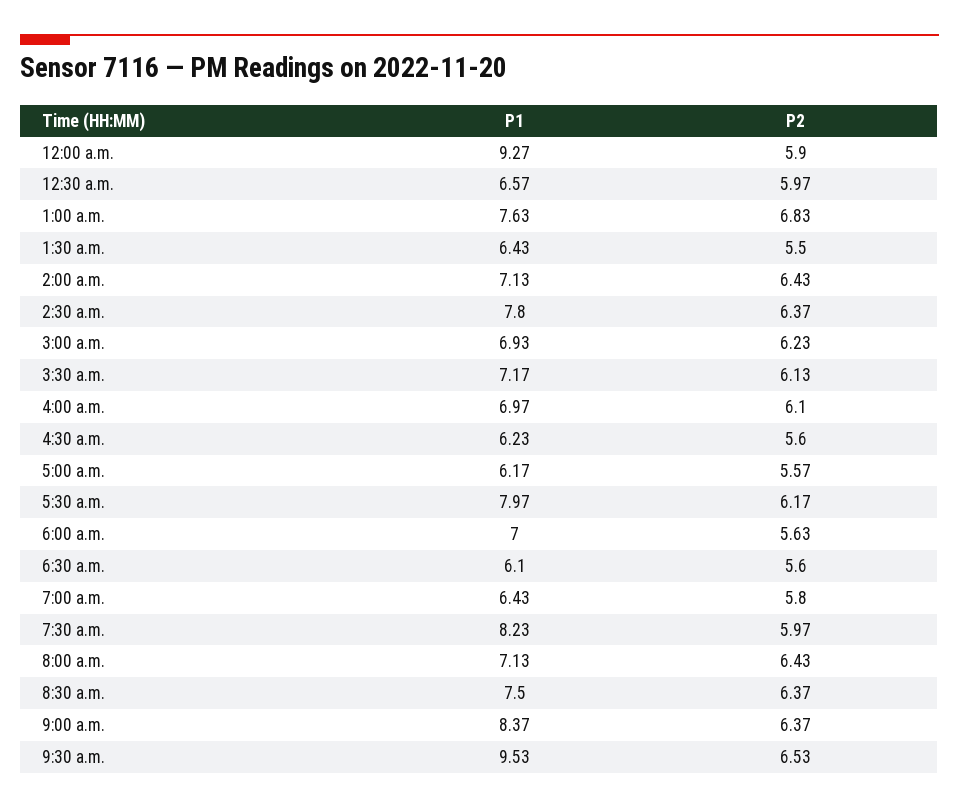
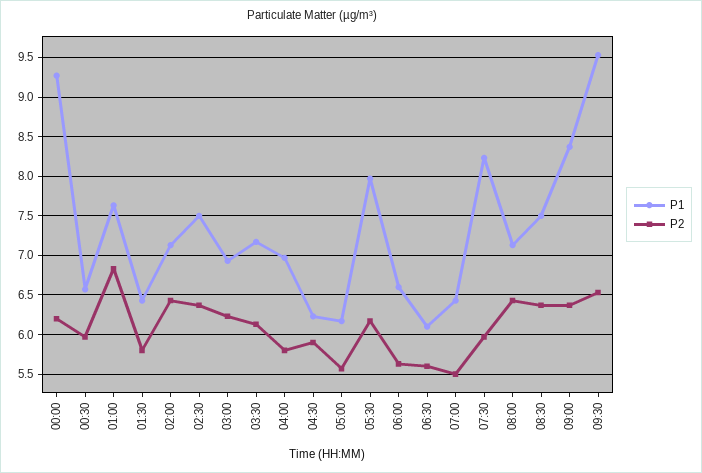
  {
    "P1": {
      "12:00 a.m.": 9.27,
      "12:30 a.m.": 6.57,
      "1:00 a.m.": 7.63,
      "1:30 a.m.": 6.43,
      "2:00 a.m.": 7.13,
-     "2:30 a.m.": 7.8,
+     "2:30 a.m.": 7.5,
      "3:00 a.m.": 6.93,
      "3:30 a.m.": 7.17,
      "4:00 a.m.": 6.97,
      "4:30 a.m.": 6.23,
      "5:00 a.m.": 6.17,
      "5:30 a.m.": 7.97,
-     "6:00 a.m.": 7,
+     "6:00 a.m.": 6.6,
      "6:30 a.m.": 6.1,
      "7:00 a.m.": 6.43,
      "7:30 a.m.": 8.23,
      "8:00 a.m.": 7.13,
      "8:30 a.m.": 7.5,
      "9:00 a.m.": 8.37,
      "9:30 a.m.": 9.53
    },
    "P2": {
-     "12:00 a.m.": 5.9,
+     "12:00 a.m.": 6.2,
      "12:30 a.m.": 5.97,
      "1:00 a.m.": 6.83,
-     "1:30 a.m.": 5.5,
+     "1:30 a.m.": 5.8,
      "2:00 a.m.": 6.43,
      "2:30 a.m.": 6.37,
      "3:00 a.m.": 6.23,
      "3:30 a.m.": 6.13,
-     "4:00 a.m.": 6.1,
+     "4:00 a.m.": 5.8,
-     "4:30 a.m.": 5.6,
+     "4:30 a.m.": 5.9,
      "5:00 a.m.": 5.57,
      "5:30 a.m.": 6.17,
      "6:00 a.m.": 5.63,
      "6:30 a.m.": 5.6,
-     "7:00 a.m.": 5.8,
+     "7:00 a.m.": 5.5,
      "7:30 a.m.": 5.97,
      "8:00 a.m.": 6.43,
      "8:30 a.m.": 6.37,
      "9:00 a.m.": 6.37,
      "9:30 a.m.": 6.53
    }
  }

